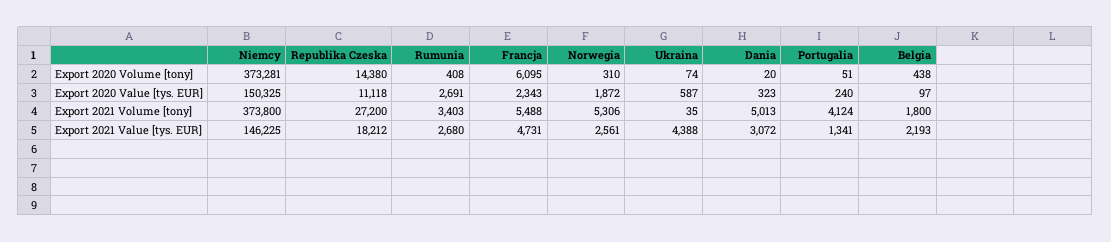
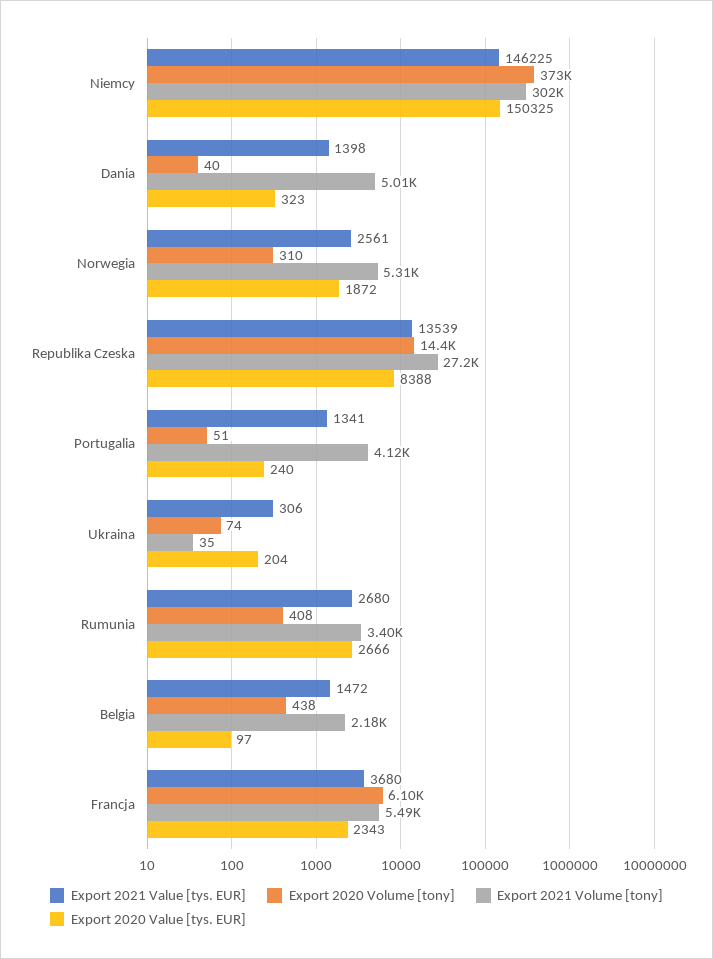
  {
    "Export 2020 Volume [tony]": {
      "Niemcy": 373281,
      "Republika Czeska": 14380,
      "Rumunia": 408,
      "Francja": 6095,
      "Norwegia": 310,
      "Ukraina": 74,
-     "Dania": 20,
+     "Dania": 40,
      "Portugalia": 51,
      "Belgia": 438
    },
    "Export 2020 Value [tys. EUR]": {
      "Niemcy": 150325,
-     "Republika Czeska": 11118,
+     "Republika Czeska": 8388,
-     "Rumunia": 2691,
+     "Rumunia": 2666,
      "Francja": 2343,
      "Norwegia": 1872,
-     "Ukraina": 587,
+     "Ukraina": 204,
      "Dania": 323,
      "Portugalia": 240,
      "Belgia": 97
    },
    "Export 2021 Volume [tony]": {
-     "Niemcy": 373800,
+     "Niemcy": 302000,
      "Republika Czeska": 27200,
      "Rumunia": 3403,
      "Francja": 5488,
      "Norwegia": 5306,
      "Ukraina": 35,
      "Dania": 5013,
      "Portugalia": 4124,
-     "Belgia": 1800
+     "Belgia": 2180
    },
    "Export 2021 Value [tys. EUR]": {
      "Niemcy": 146225,
-     "Republika Czeska": 18212,
+     "Republika Czeska": 13539,
      "Rumunia": 2680,
-     "Francja": 4731,
+     "Francja": 3680,
      "Norwegia": 2561,
-     "Ukraina": 4388,
+     "Ukraina": 306,
-     "Dania": 3072,
+     "Dania": 1398,
      "Portugalia": 1341,
-     "Belgia": 2193
+     "Belgia": 1472
    }
  }

